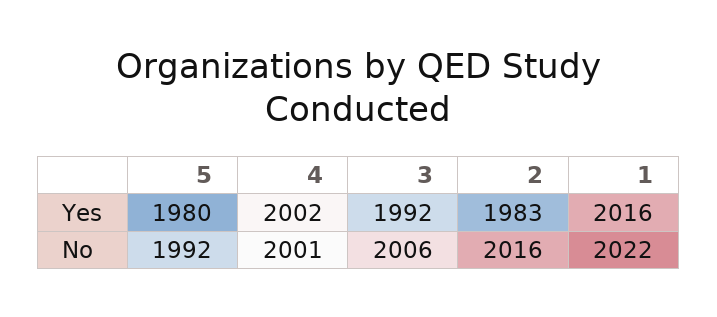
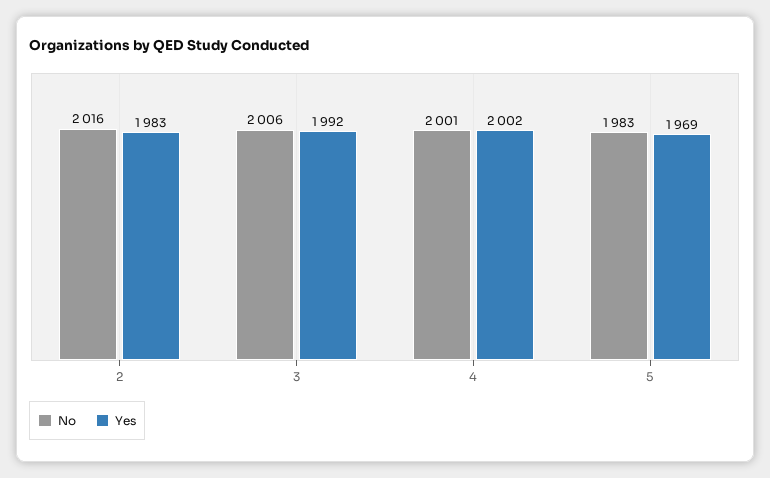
  {
    "Yes": {
-     "5": 1980,
+     "5": 1969,
      "4": 2002,
      "3": 1992,
-     "2": 1983,
+     "2": 1983
-     "1": 2016
    },
    "No": {
-     "5": 1992,
+     "5": 1983,
      "4": 2001,
      "3": 2006,
-     "2": 2016,
+     "2": 2016
-     "1": 2022
    }
  }

